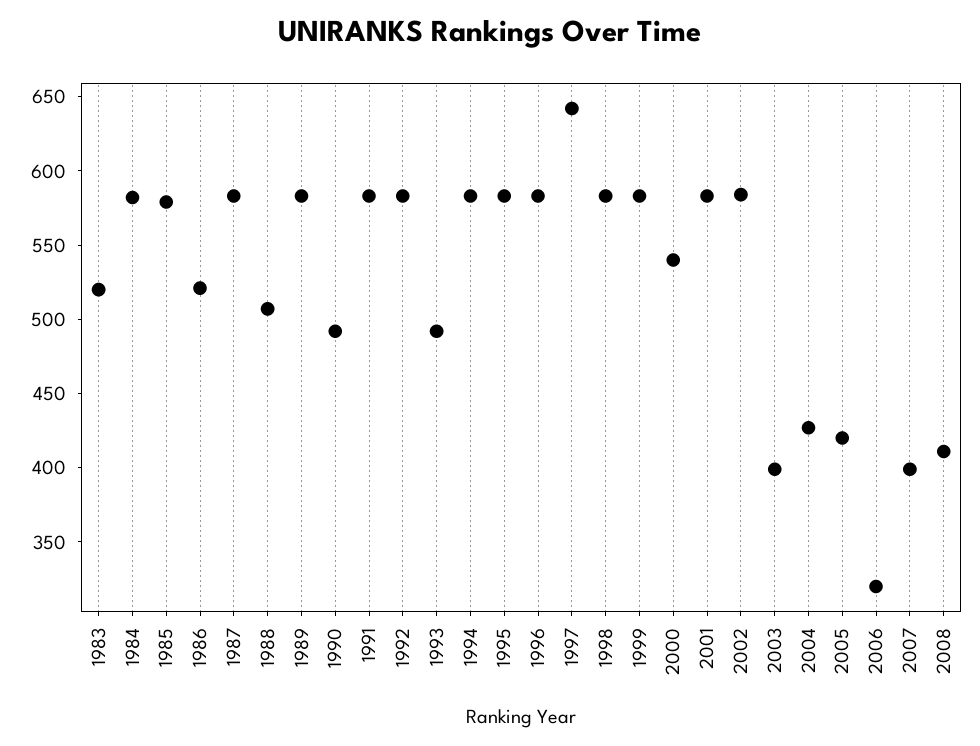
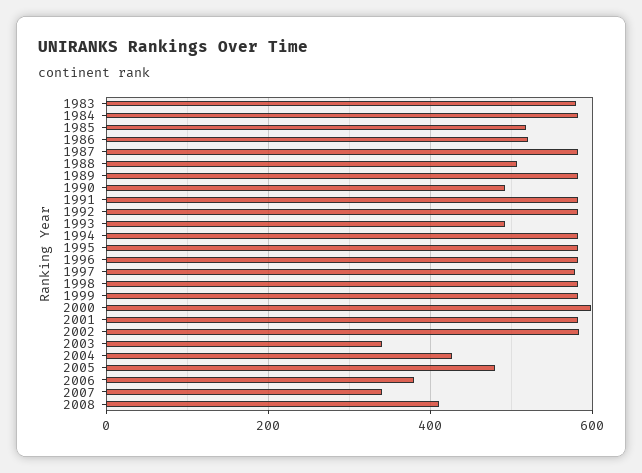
  {
-   "1983": 520,
+   "1983": 580,
    "1984": 580,
-   "1985": 580,
+   "1985": 520,
    "1986": 520,
    "1987": 580,
    "1988": 510,
    "1989": 580,
    "1990": 490,
    "1991": 580,
    "1992": 580,
    "1993": 490,
    "1994": 580,
    "1995": 580,
    "1996": 580,
-   "1997": 640,
+   "1997": 580,
    "1998": 580,
    "1999": 580,
-   "2000": 540,
+   "2000": 600,
    "2001": 580,
    "2002": 580,
-   "2003": 400,
+   "2003": 340,
    "2004": 430,
-   "2005": 420,
+   "2005": 480,
-   "2006": 320,
+   "2006": 380,
-   "2007": 400,
+   "2007": 340,
    "2008": 410
  }

